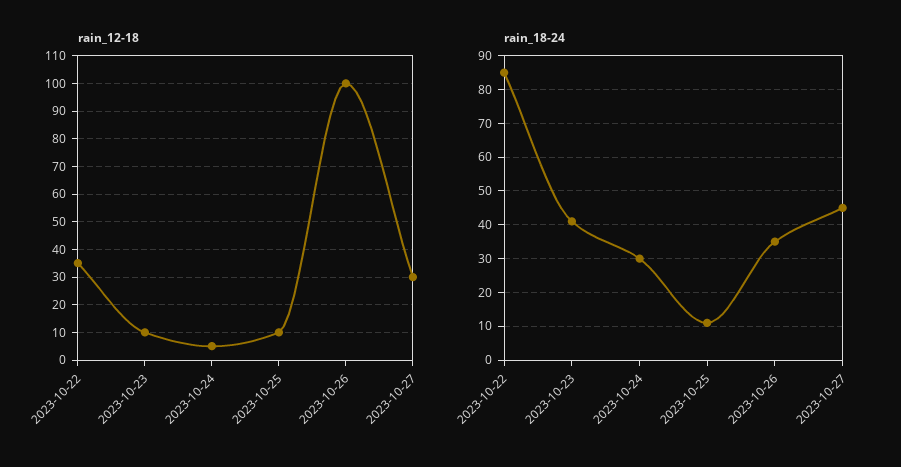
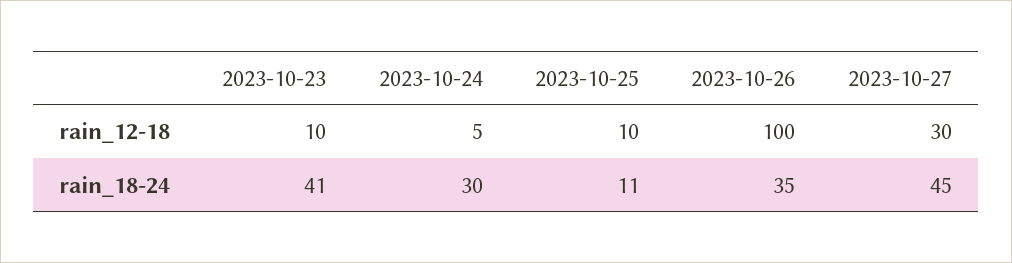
  {
    "rain_12-18": {
-     "2023-10-22": 35,
      "2023-10-23": 10,
      "2023-10-24": 5,
      "2023-10-25": 10,
      "2023-10-26": 100,
      "2023-10-27": 30
    },
    "rain_18-24": {
-     "2023-10-22": 85,
      "2023-10-23": 41,
      "2023-10-24": 30,
      "2023-10-25": 11,
      "2023-10-26": 35,
      "2023-10-27": 45
    }
  }

